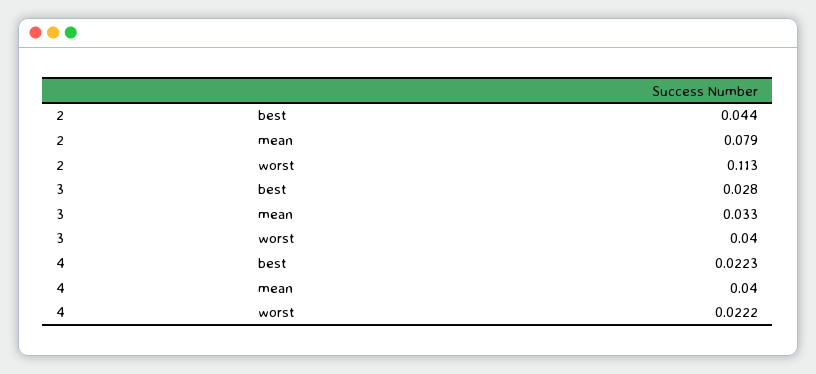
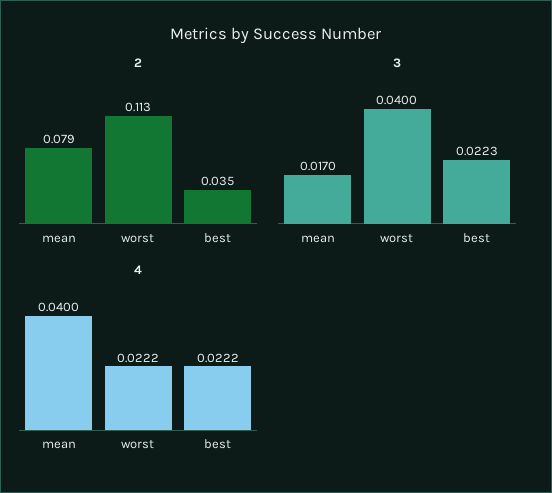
  {
    "2": {
-     "best": 0.044,
+     "best": 0.035,
      "mean": 0.079,
      "worst": 0.113
    },
    "3": {
-     "best": 0.028,
+     "best": 0.0223,
-     "mean": 0.033,
+     "mean": 0.017,
      "worst": 0.04
    },
    "4": {
-     "best": 0.0223,
+     "best": 0.0222,
      "mean": 0.04,
      "worst": 0.0222
    }
  }

